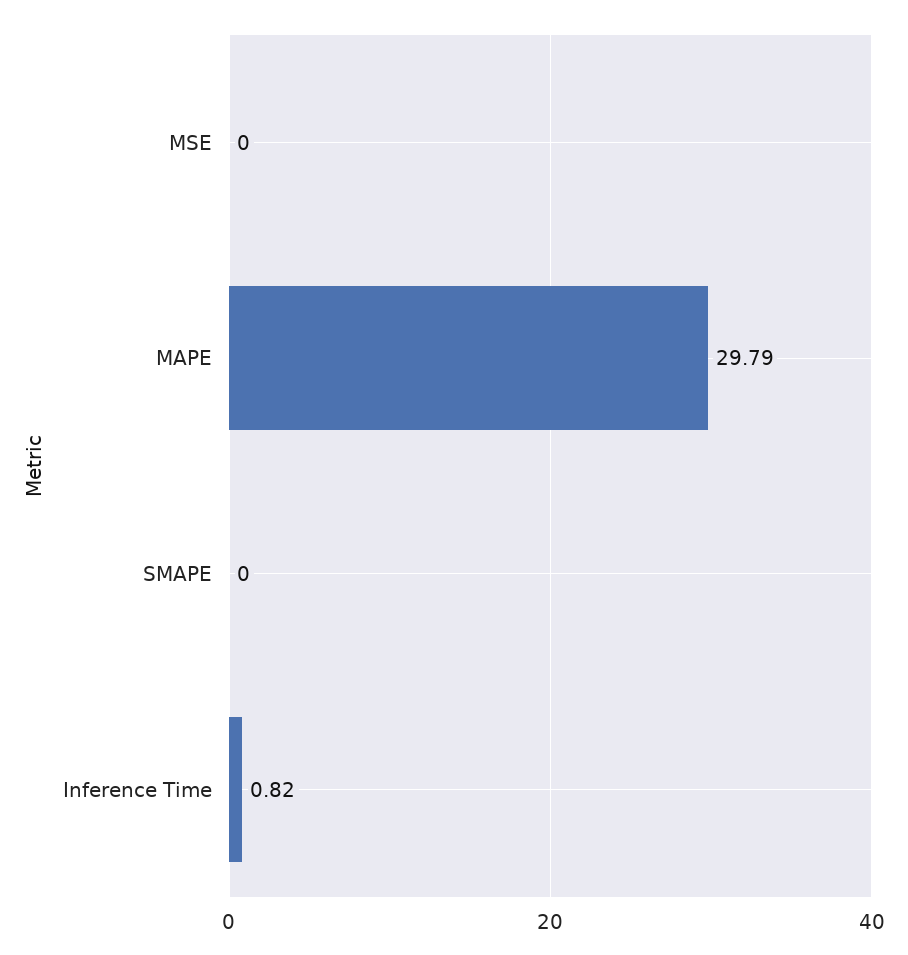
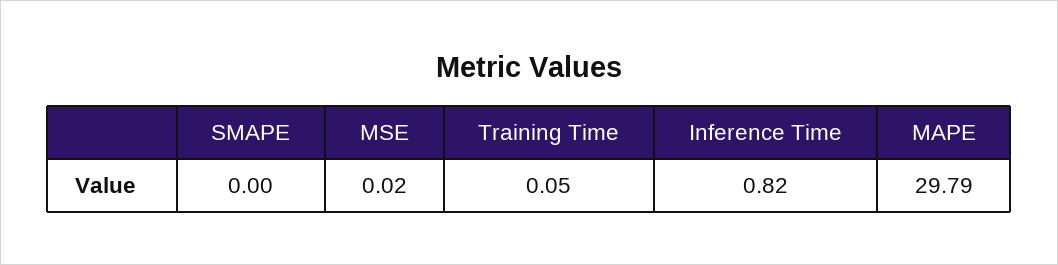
  {
-   "MSE": 0,
+   "MSE": 0.02,
    "MAPE": 29.79,
    "SMAPE": 0,
-   "Inference Time": 0.82
+   "Inference Time": 0.82,
+   "Training Time": 0.05
  }

